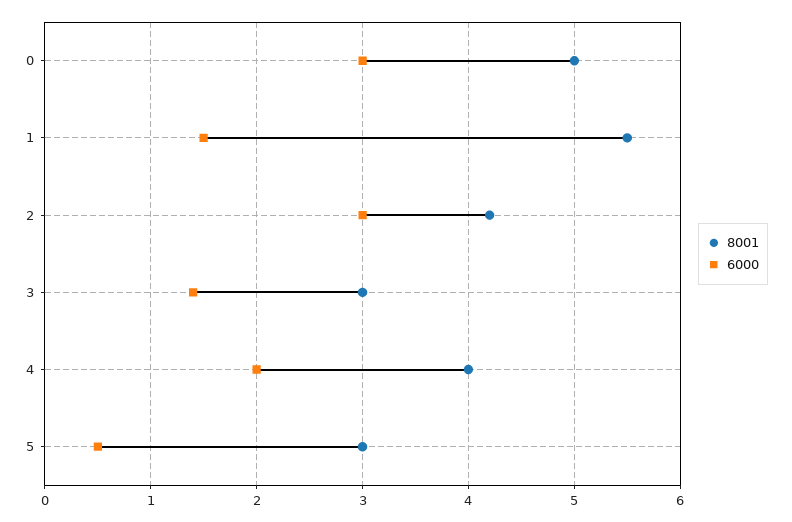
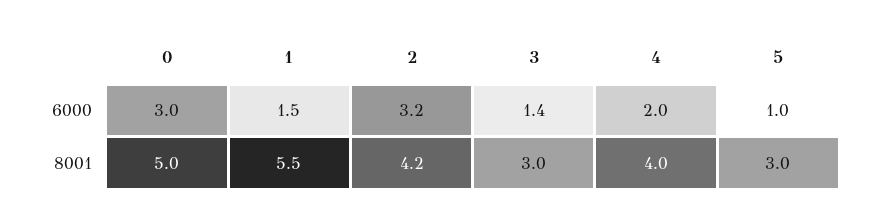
  {
    "8001": {
      "0": 5,
      "1": 5.5,
      "2": 4.2,
      "3": 3,
      "4": 4,
      "5": 3
    },
    "6000": {
      "0": 3,
      "1": 1.5,
-     "2": 3,
+     "2": 3.2,
      "3": 1.4,
      "4": 2,
-     "5": 0.5
+     "5": 1
    }
  }

